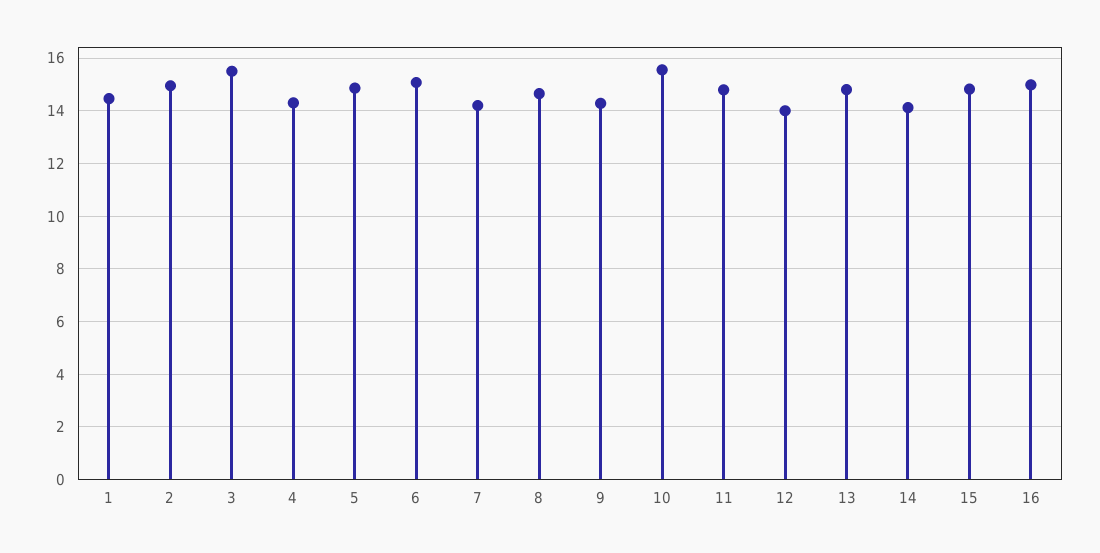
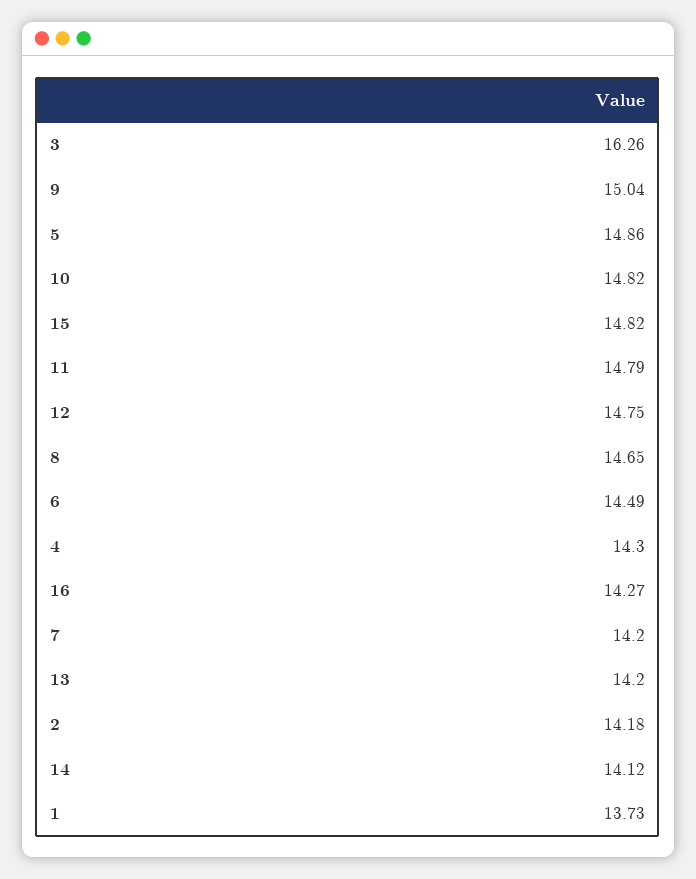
  {
-   "1": 14.5,
+   "1": 13.73,
-   "2": 15,
+   "2": 14.18,
-   "3": 15.5,
+   "3": 16.26,
    "4": 14.3,
    "5": 14.86,
-   "6": 15,
+   "6": 14.49,
    "7": 14.2,
    "8": 14.65,
-   "9": 14.25,
+   "9": 15.04,
-   "10": 15.5,
+   "10": 14.82,
    "11": 14.79,
-   "12": 14,
+   "12": 14.75,
-   "13": 14.75,
+   "13": 14.2,
    "14": 14.12,
    "15": 14.82,
-   "16": 15
+   "16": 14.27
  }

